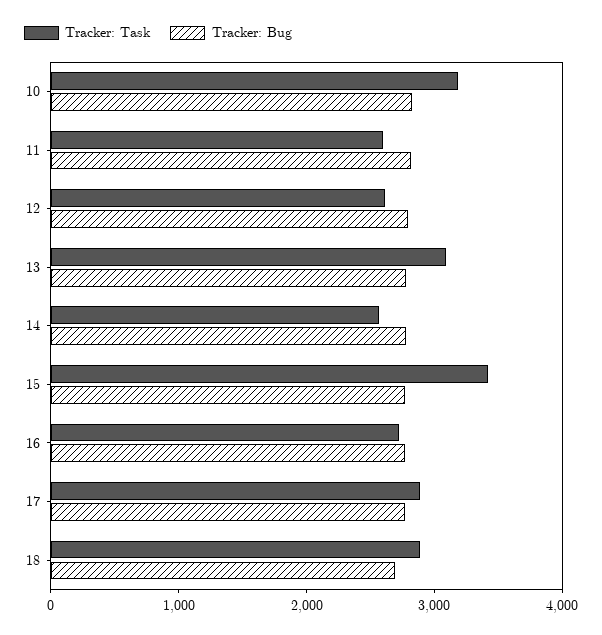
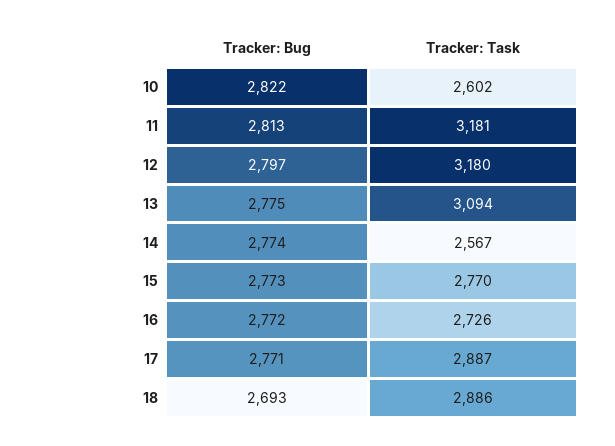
  {
    "Tracker: Task": {
-     "10": 3200,
+     "10": 2602,
-     "11": 2600,
+     "11": 3181,
-     "12": 2600,
+     "12": 3180,
      "13": 3094,
      "14": 2567,
-     "15": 3400,
+     "15": 2770,
      "16": 2726,
      "17": 2887,
      "18": 2886
    },
    "Tracker: Bug": {
      "10": 2822,
      "11": 2813,
      "12": 2797,
      "13": 2775,
      "14": 2774,
      "15": 2773,
      "16": 2772,
      "17": 2771,
      "18": 2693
    }
  }

